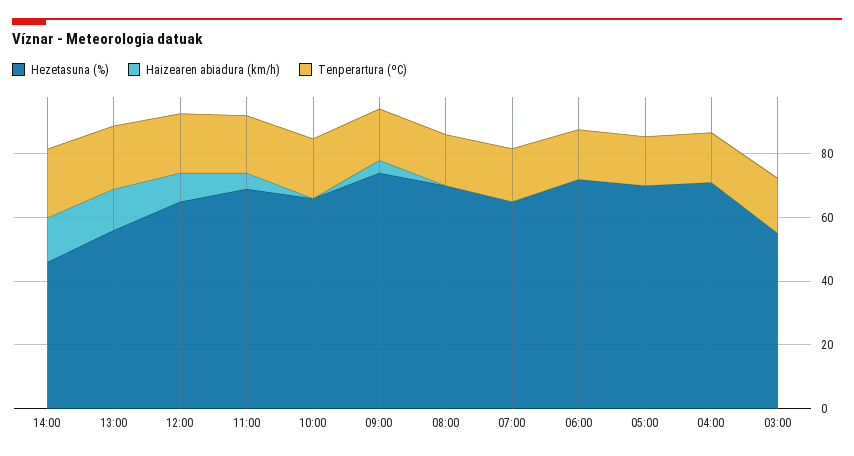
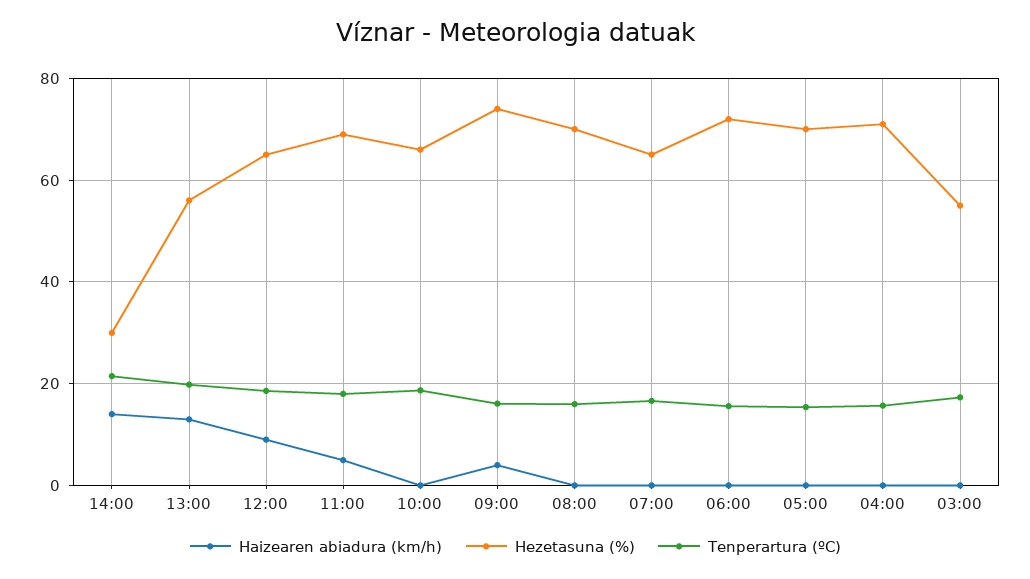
  {
    "Hezetasuna (%)": {
-     "14:00": 45,
+     "14:00": 30,
      "13:00": 56,
      "12:00": 66,
      "11:00": 70,
      "10:00": 66,
      "09:00": 74,
      "08:00": 70,
      "07:00": 66,
      "06:00": 72,
      "05:00": 70,
      "04:00": 72,
      "03:00": 56
    },
    "Haizearen abiadura (km/h)": {
      "14:00": 14,
      "13:00": 14,
      "12:00": 10,
      "11:00": 6,
      "10:00": 0,
      "09:00": 4,
      "08:00": 0,
      "07:00": 0,
      "06:00": 0,
      "05:00": 0,
      "04:00": 0,
      "03:00": 0
    },
    "Tenperartura (ºC)": {
      "14:00": 22,
      "13:00": 20,
      "12:00": 18,
      "11:00": 18,
      "10:00": 18,
      "09:00": 16,
      "08:00": 16,
      "07:00": 16,
      "06:00": 16,
      "05:00": 16,
      "04:00": 16,
      "03:00": 18
    }
  }

